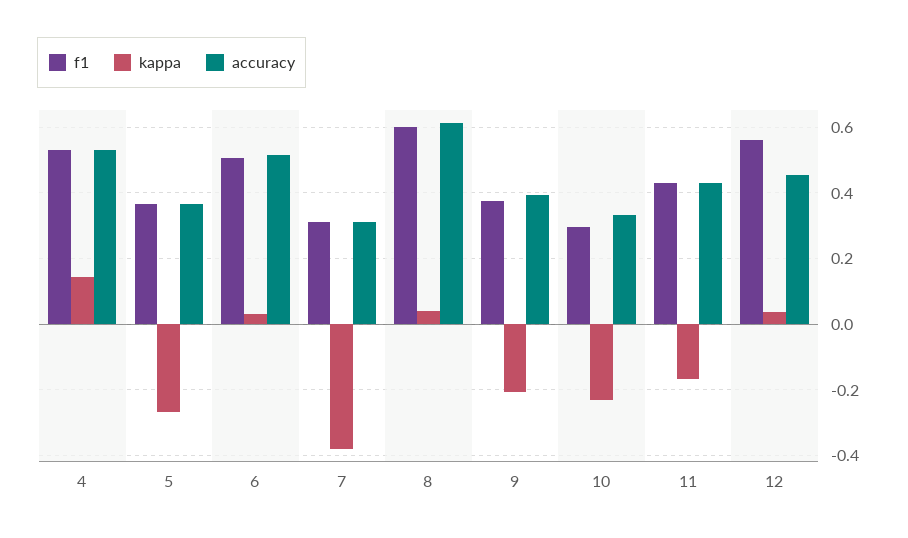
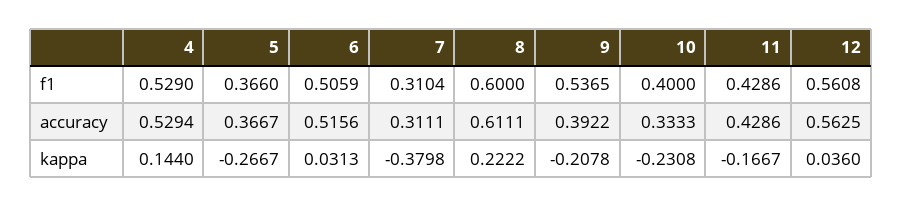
  {
    "f1": {
      "4": 0.529,
      "5": 0.366,
      "6": 0.5059,
      "7": 0.3104,
      "8": 0.6,
-     "9": 0.38,
+     "9": 0.5365,
-     "10": 0.3,
+     "10": 0.4,
      "11": 0.4286,
      "12": 0.5608
    },
    "kappa": {
      "4": 0.144,
      "5": -0.2667,
      "6": 0.0313,
      "7": -0.3798,
-     "8": 0.04,
+     "8": 0.2222,
      "9": -0.2078,
      "10": -0.2308,
      "11": -0.1667,
      "12": 0.036
    },
    "accuracy": {
      "4": 0.5294,
      "5": 0.3667,
      "6": 0.5156,
      "7": 0.3111,
      "8": 0.6111,
      "9": 0.3922,
      "10": 0.3333,
      "11": 0.4286,
-     "12": 0.46
+     "12": 0.5625
    }
  }

